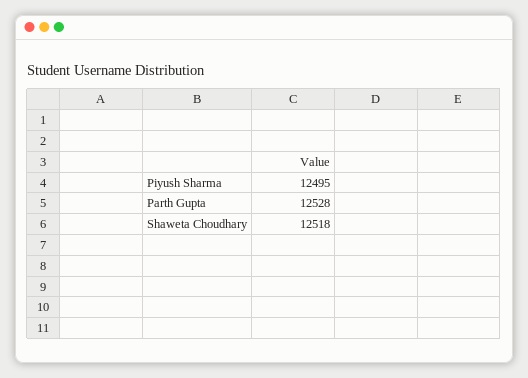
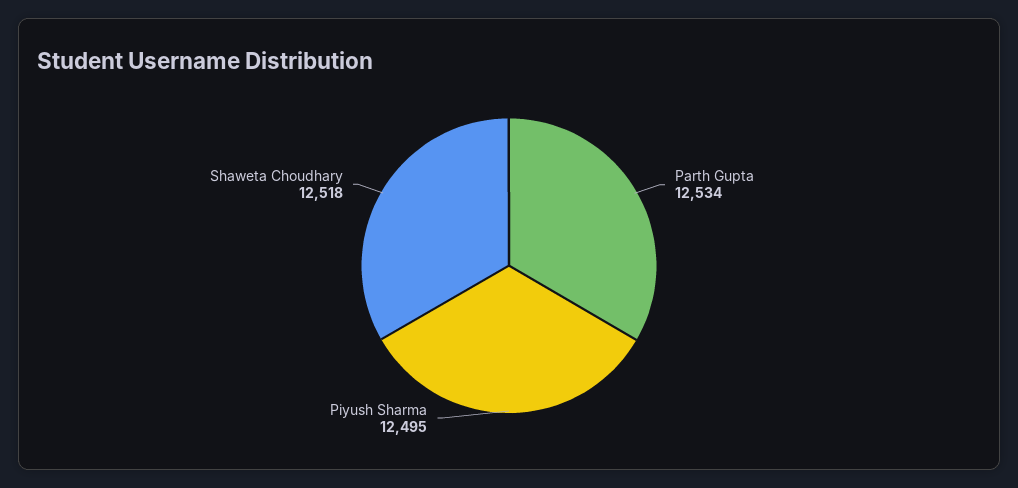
  {
    "Piyush Sharma": 12495,
-   "Parth Gupta": 12528,
+   "Parth Gupta": 12534,
    "Shaweta Choudhary": 12518
  }

